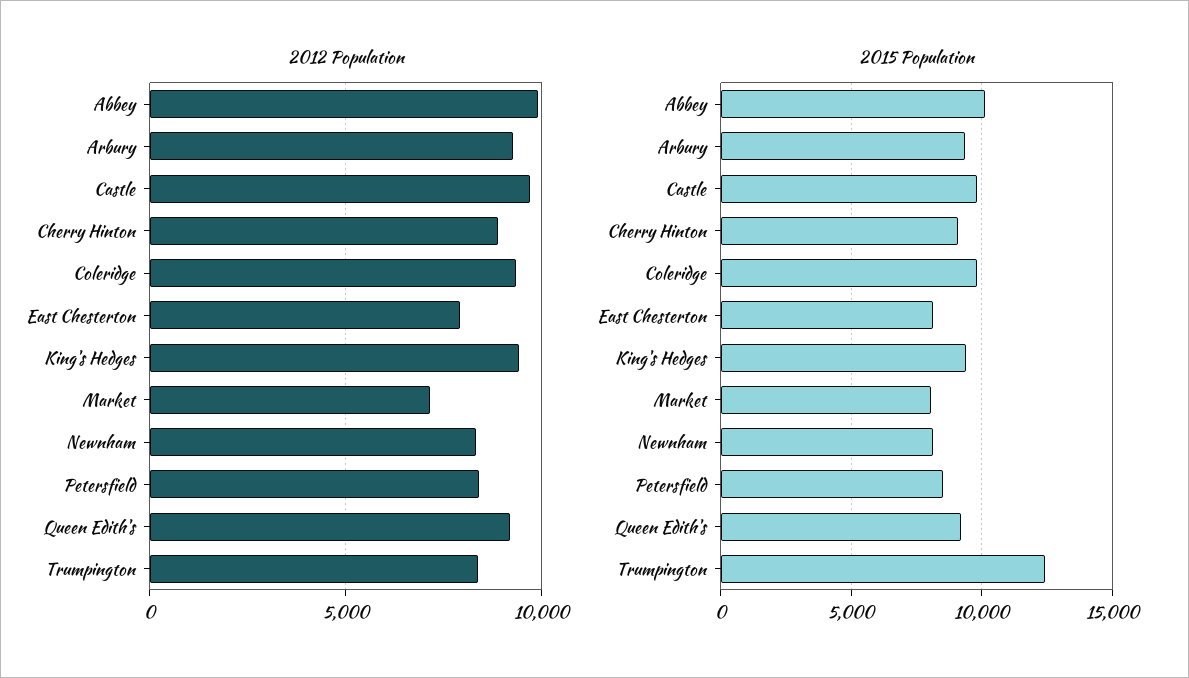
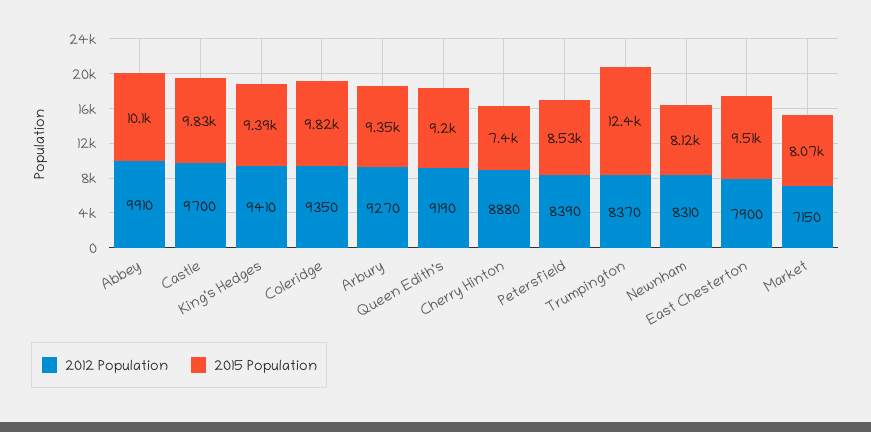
  {
    "2012 Population": {
      "Abbey": 9910,
      "Arbury": 9270,
      "Castle": 9700,
      "Cherry Hinton": 8880,
      "Coleridge": 9350,
      "East Chesterton": 7900,
      "King's Hedges": 9410,
      "Market": 7150,
      "Newnham": 8310,
      "Petersfield": 8390,
      "Queen Edith's": 9190,
      "Trumpington": 8370
    },
    "2015 Population": {
      "Abbey": 10100,
      "Arbury": 9350,
      "Castle": 9830,
-     "Cherry Hinton": 9000,
+     "Cherry Hinton": 7400,
      "Coleridge": 9820,
-     "East Chesterton": 8000,
+     "East Chesterton": 9510,
      "King's Hedges": 9390,
      "Market": 8070,
      "Newnham": 8120,
      "Petersfield": 8530,
      "Queen Edith's": 9200,
      "Trumpington": 12400
    }
  }

